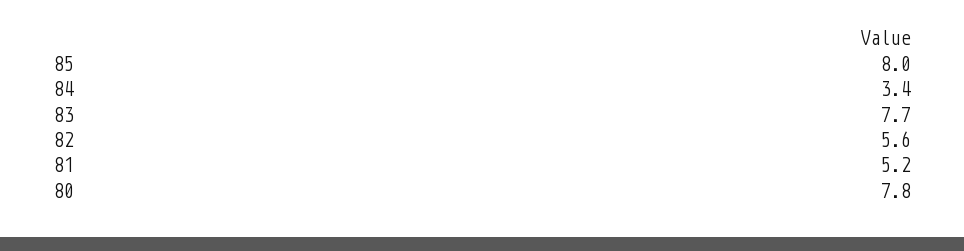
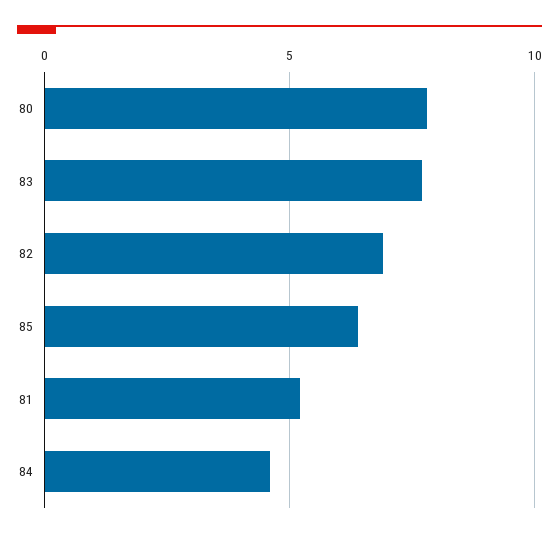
  {
-   "85": 8,
+   "85": 6.5,
-   "84": 3.4,
+   "84": 4.5,
    "83": 7.7,
-   "82": 5.6,
+   "82": 7,
    "81": 5.2,
    "80": 7.8
  }

